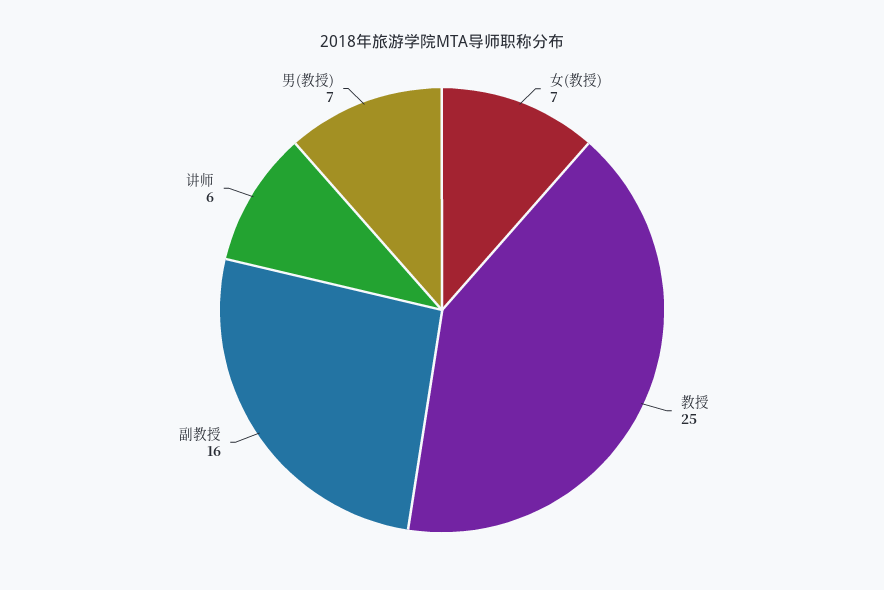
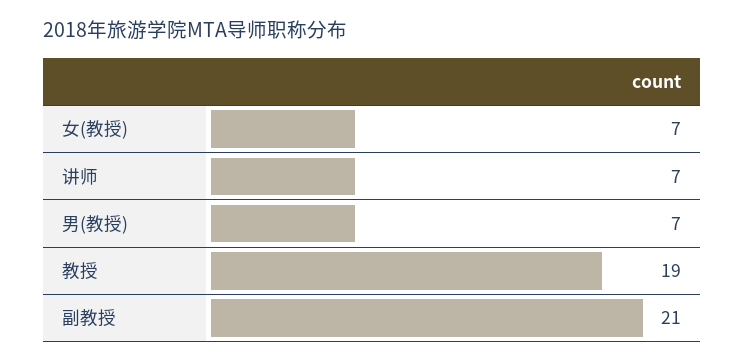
  {
    "女(教授)": 7,
-   "教授": 25,
+   "教授": 19,
-   "副教授": 16,
+   "副教授": 21,
-   "讲师": 6,
+   "讲师": 7,
    "男(教授)": 7
  }

